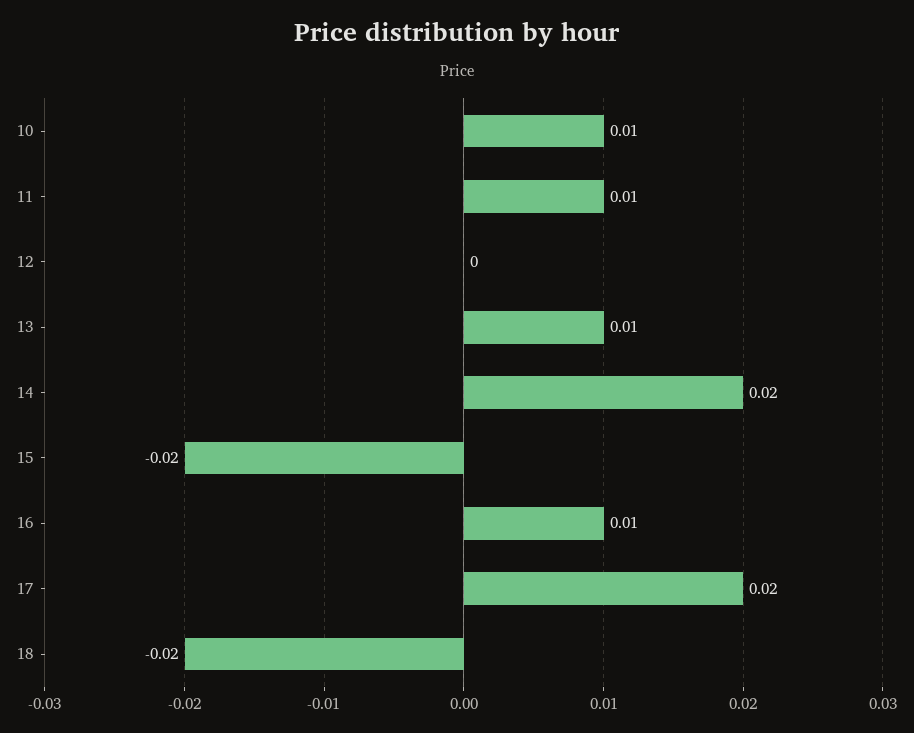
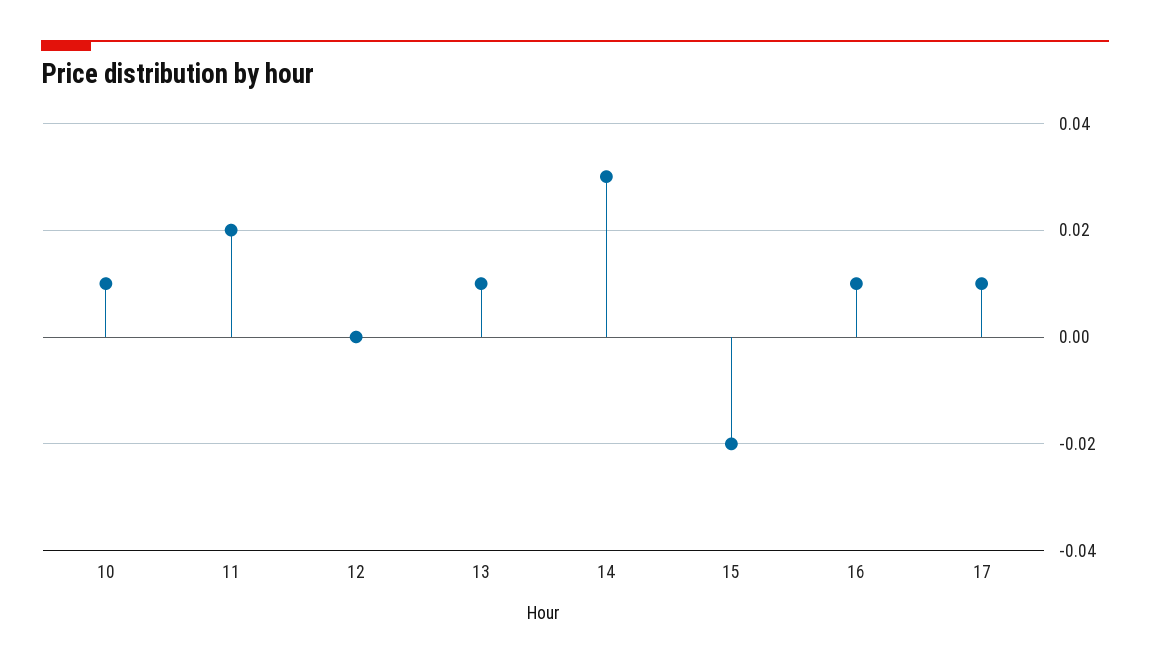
  {
    "10": 0.01,
-   "11": 0.01,
+   "11": 0.02,
    "12": 0,
    "13": 0.01,
-   "14": 0.02,
+   "14": 0.03,
    "15": -0.02,
    "16": 0.01,
-   "17": 0.02,
+   "17": 0.01
-   "18": -0.02
  }

